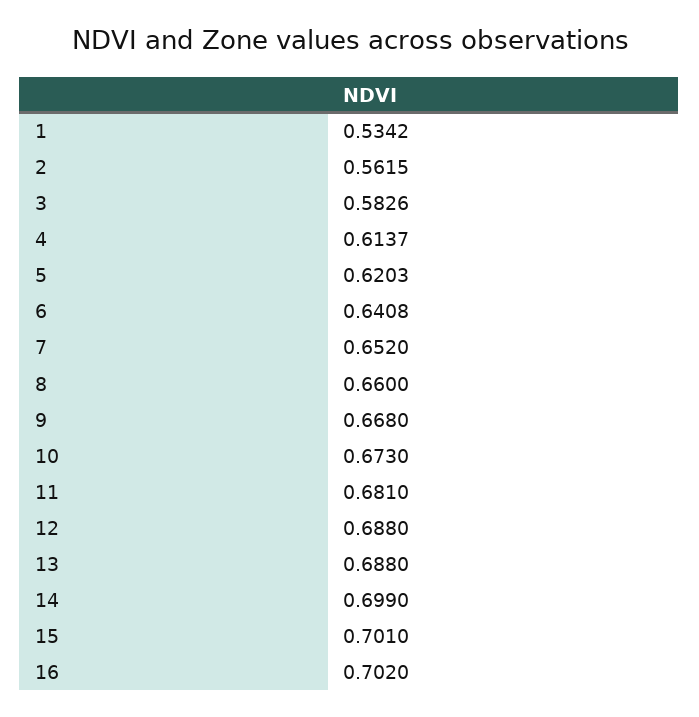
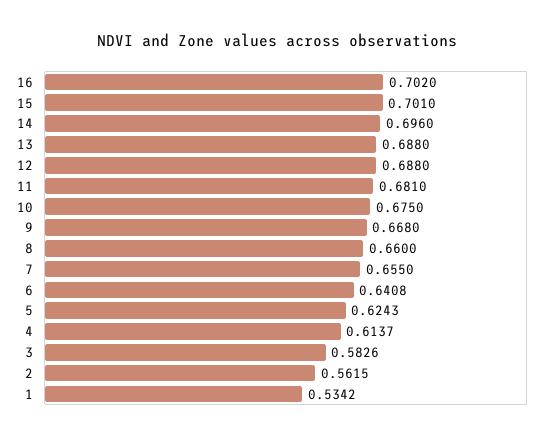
  {
    "1": 0.5342,
    "2": 0.5615,
    "3": 0.5826,
    "4": 0.6137,
-   "5": 0.6203,
+   "5": 0.6243,
    "6": 0.6408,
-   "7": 0.652,
+   "7": 0.655,
    "8": 0.66,
    "9": 0.668,
-   "10": 0.673,
+   "10": 0.675,
    "11": 0.681,
    "12": 0.688,
    "13": 0.688,
-   "14": 0.699,
+   "14": 0.696,
    "15": 0.701,
    "16": 0.702
  }

